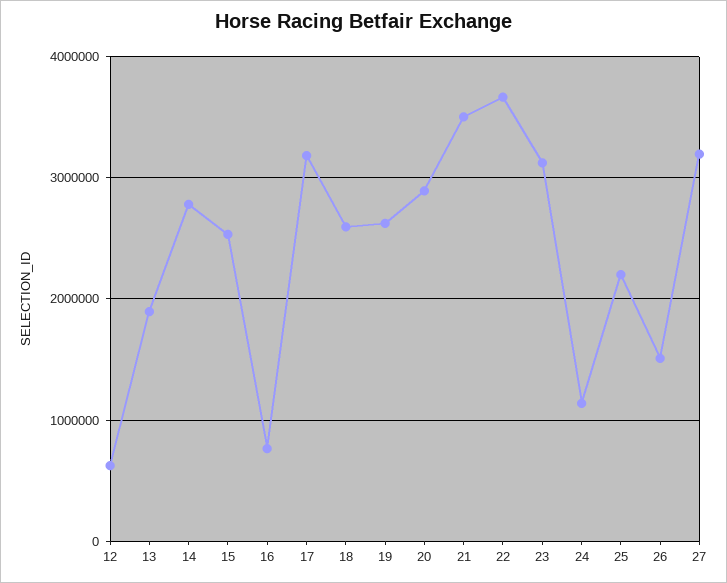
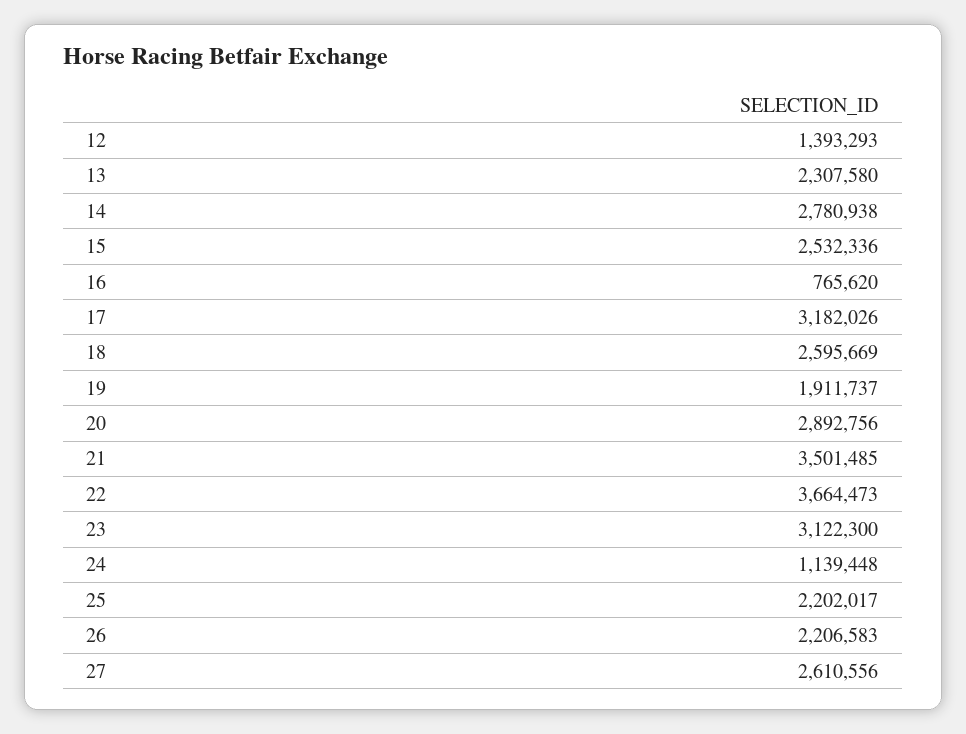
  {
-   "12": 600000,
+   "12": 1393293,
-   "13": 1900000,
+   "13": 2307580,
    "14": 2780938,
    "15": 2532336,
    "16": 765620,
    "17": 3182026,
    "18": 2595669,
-   "19": 2600000,
+   "19": 1911737,
    "20": 2892756,
    "21": 3501485,
    "22": 3664473,
    "23": 3122300,
    "24": 1139448,
    "25": 2202017,
-   "26": 1500000,
+   "26": 2206583,
-   "27": 3200000
+   "27": 2610556
  }

